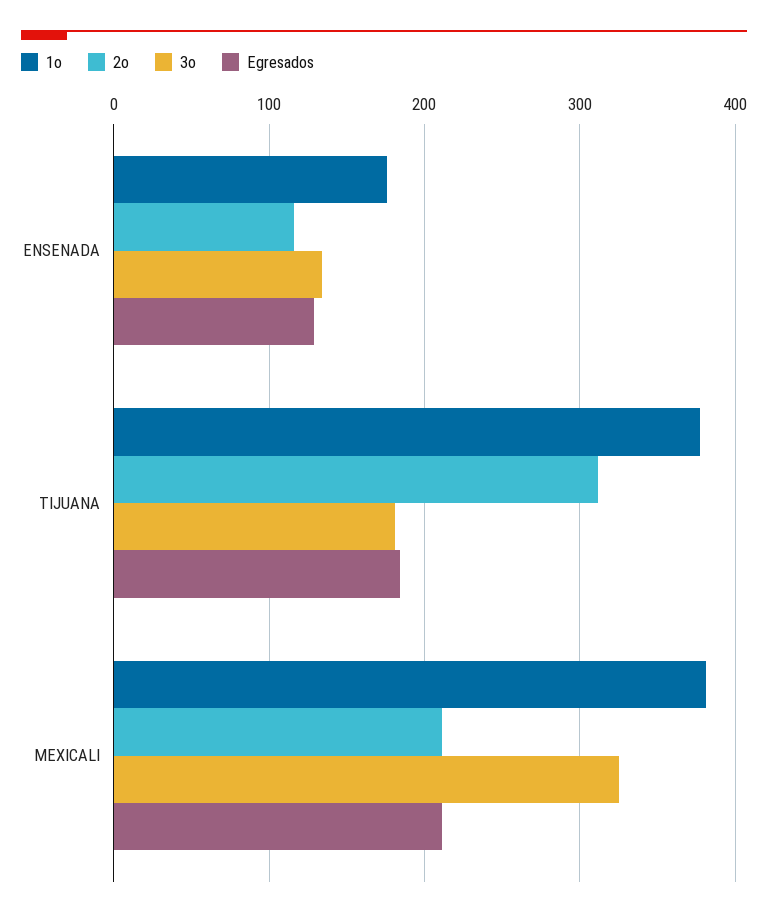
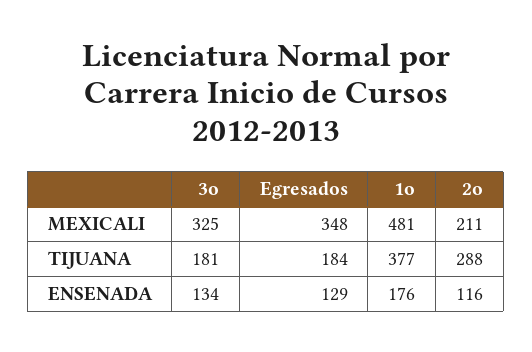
  {
    "1o": {
      "ENSENADA": 176,
      "TIJUANA": 377,
-     "MEXICALI": 380
+     "MEXICALI": 481
    },
    "2o": {
      "ENSENADA": 116,
-     "TIJUANA": 310,
+     "TIJUANA": 288,
      "MEXICALI": 211
    },
    "3o": {
      "ENSENADA": 134,
      "TIJUANA": 181,
      "MEXICALI": 325
    },
    "Egresados": {
      "ENSENADA": 129,
      "TIJUANA": 184,
-     "MEXICALI": 210
+     "MEXICALI": 348
    }
  }

